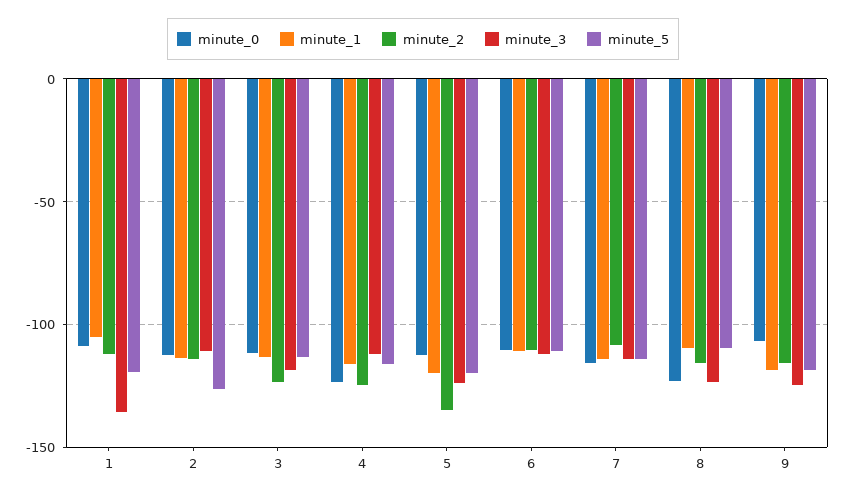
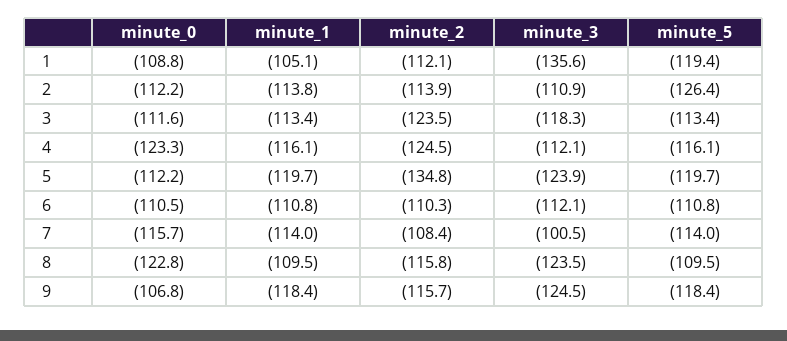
  {
    "minute_0": {
      "1": -108.8,
      "2": -112.2,
      "3": -111.6,
      "4": -123.3,
      "5": -112.2,
      "6": -110.5,
      "7": -115.7,
      "8": -122.8,
      "9": -106.8
    },
    "minute_1": {
      "1": -105.1,
      "2": -113.8,
      "3": -113.4,
      "4": -116.1,
      "5": -119.7,
      "6": -110.8,
      "7": -114,
      "8": -109.5,
      "9": -118.4
    },
    "minute_2": {
      "1": -112.1,
      "2": -113.9,
      "3": -123.5,
      "4": -124.5,
      "5": -134.8,
      "6": -110.3,
      "7": -108.4,
      "8": -115.8,
      "9": -115.7
    },
    "minute_3": {
      "1": -135.6,
      "2": -110.9,
      "3": -118.3,
      "4": -112.1,
      "5": -123.9,
      "6": -112.1,
-     "7": -115,
+     "7": -100.5,
      "8": -123.5,
      "9": -124.5
    },
    "minute_5": {
      "1": -119.4,
      "2": -126.4,
      "3": -113.4,
      "4": -116.1,
      "5": -119.7,
      "6": -110.8,
      "7": -114,
      "8": -109.5,
      "9": -118.4
    }
  }

